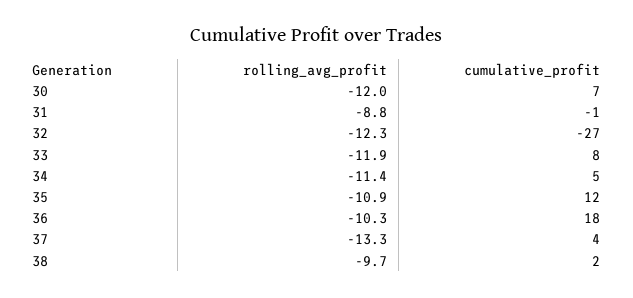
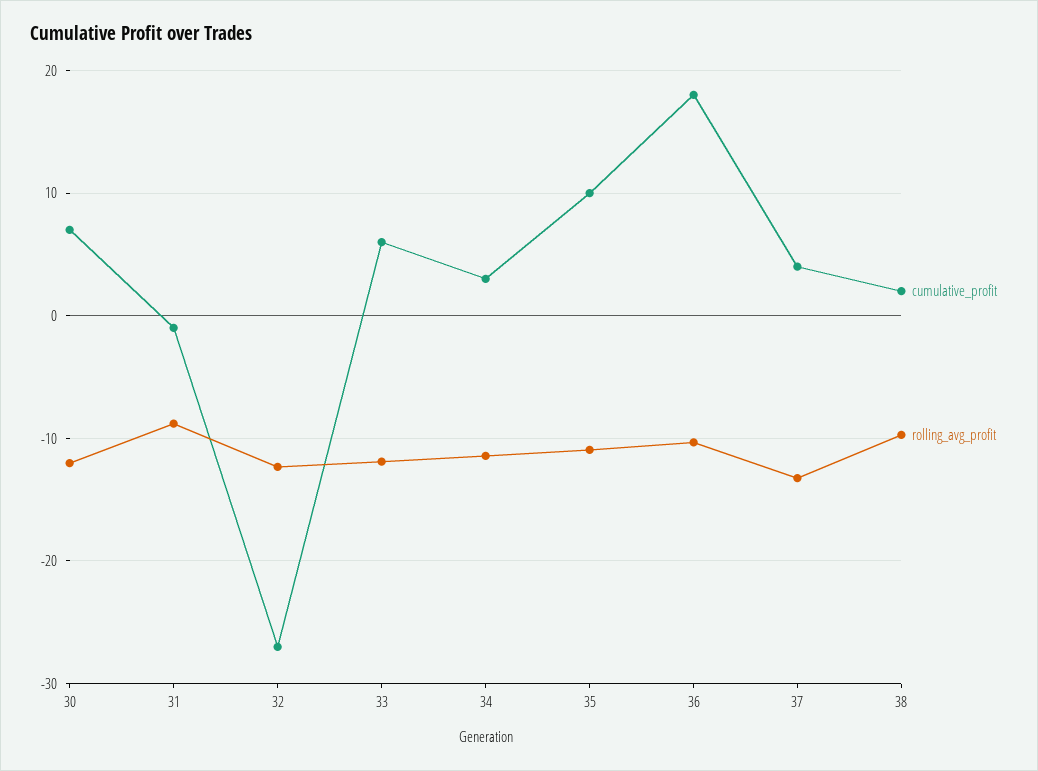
  {
    "rolling_avg_profit": {
      "30": -12,
      "31": -8.8,
      "32": -12.3,
      "33": -11.9,
      "34": -11.4,
      "35": -10.9,
      "36": -10.3,
      "37": -13.3,
      "38": -9.7
    },
    "cumulative_profit": {
      "30": 7,
      "31": -1,
      "32": -27,
-     "33": 8,
+     "33": 6,
-     "34": 5,
+     "34": 3,
-     "35": 12,
+     "35": 10,
      "36": 18,
      "37": 4,
      "38": 2
    }
  }

